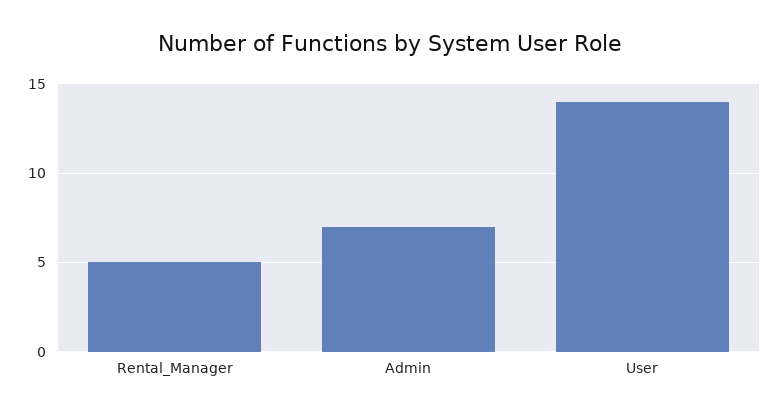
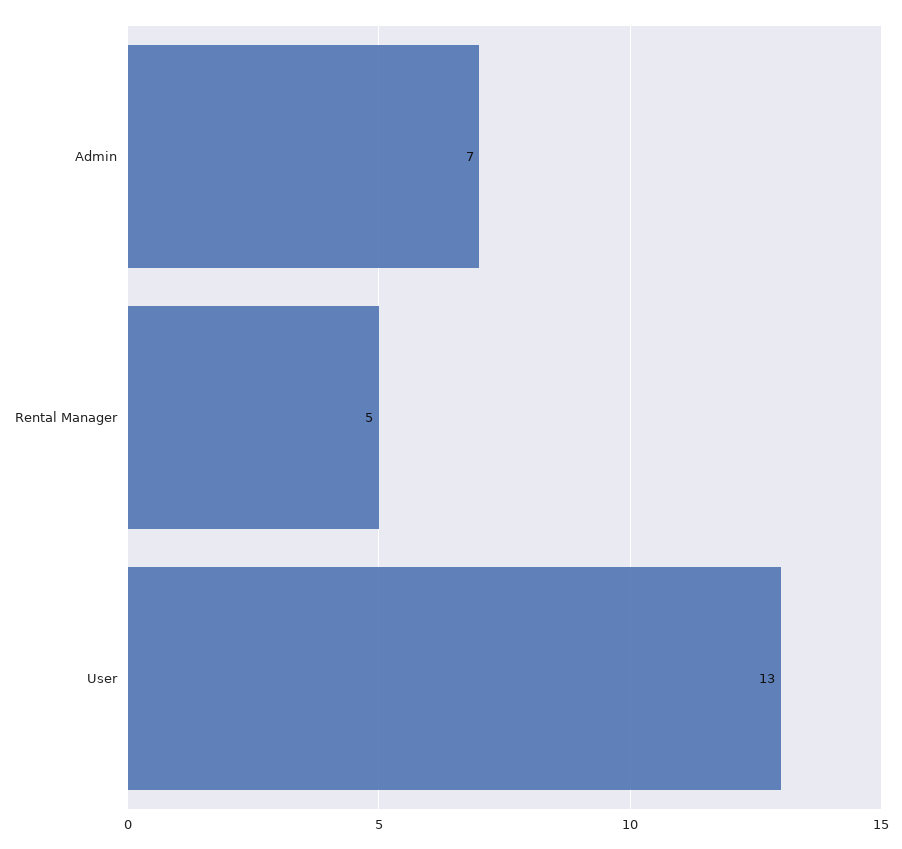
  {
    "Rental_Manager": 5,
    "Admin": 7,
-   "User": 14
+   "User": 13
  }

